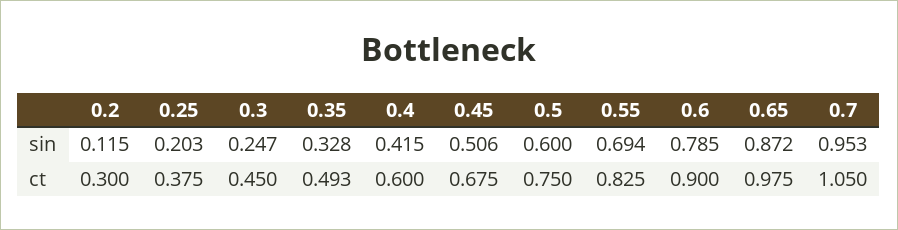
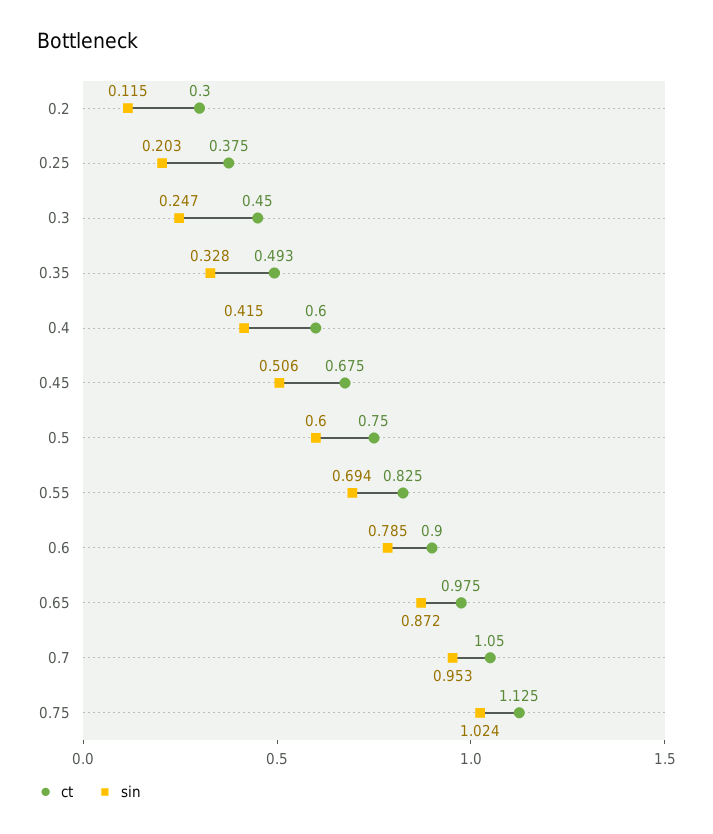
  {
    "sin": {
      "0.2": 0.115,
      "0.25": 0.203,
      "0.3": 0.247,
      "0.35": 0.328,
      "0.4": 0.415,
      "0.45": 0.506,
      "0.5": 0.6,
      "0.55": 0.694,
      "0.6": 0.785,
      "0.65": 0.872,
-     "0.7": 0.953
+     "0.7": 0.953,
+     "0.75": 1.024
    },
    "ct": {
      "0.2": 0.3,
      "0.25": 0.375,
      "0.3": 0.45,
      "0.35": 0.493,
      "0.4": 0.6,
      "0.45": 0.675,
      "0.5": 0.75,
      "0.55": 0.825,
      "0.6": 0.9,
      "0.65": 0.975,
-     "0.7": 1.05
+     "0.7": 1.05,
+     "0.75": 1.125
    }
  }

